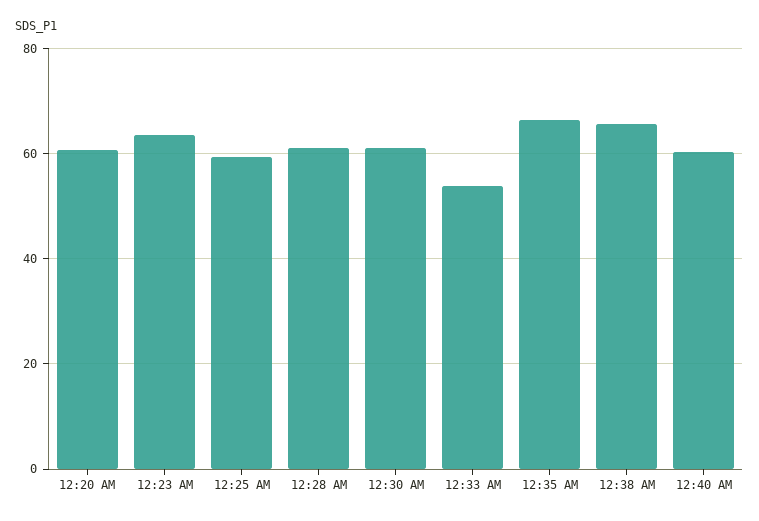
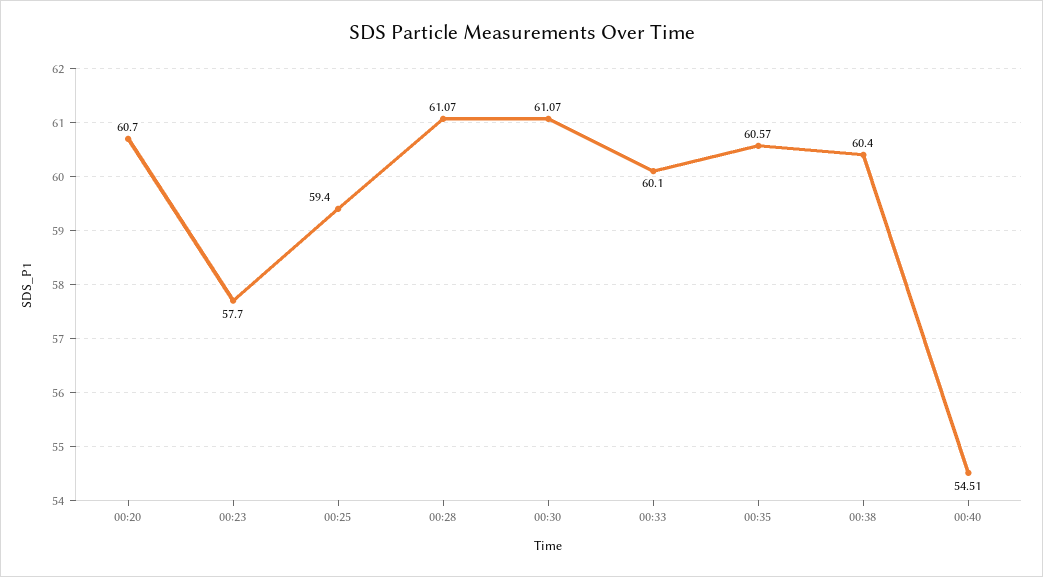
  {
    "12:20 AM": 60.7,
-   "12:23 AM": 64,
+   "12:23 AM": 57.7,
    "12:25 AM": 59.4,
    "12:28 AM": 61.07,
    "12:30 AM": 61.07,
-   "12:33 AM": 54,
+   "12:33 AM": 60.1,
-   "12:35 AM": 66,
+   "12:35 AM": 60.57,
-   "12:38 AM": 66,
+   "12:38 AM": 60.4,
-   "12:40 AM": 60
+   "12:40 AM": 54.51
  }

